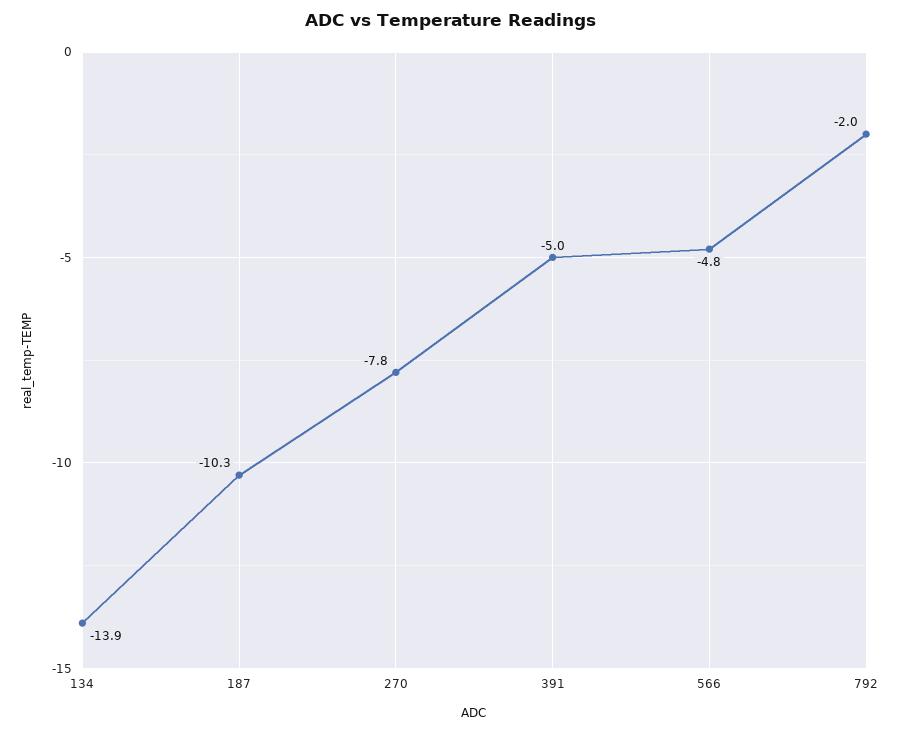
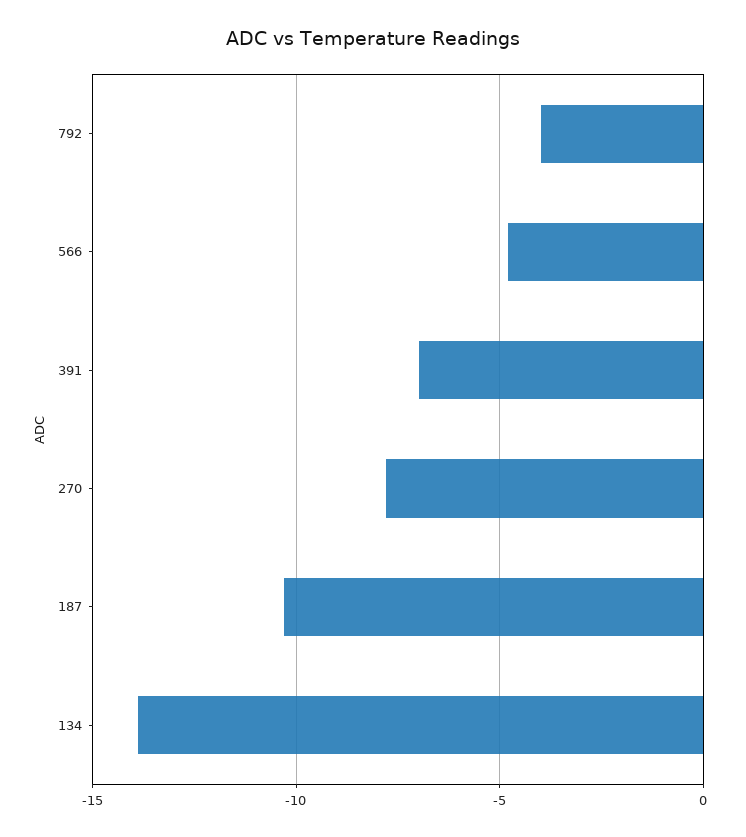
  {
    "134": -13.9,
    "187": -10.3,
    "270": -7.8,
-   "391": -5,
+   "391": -7,
    "566": -4.8,
-   "792": -2
+   "792": -4
  }

